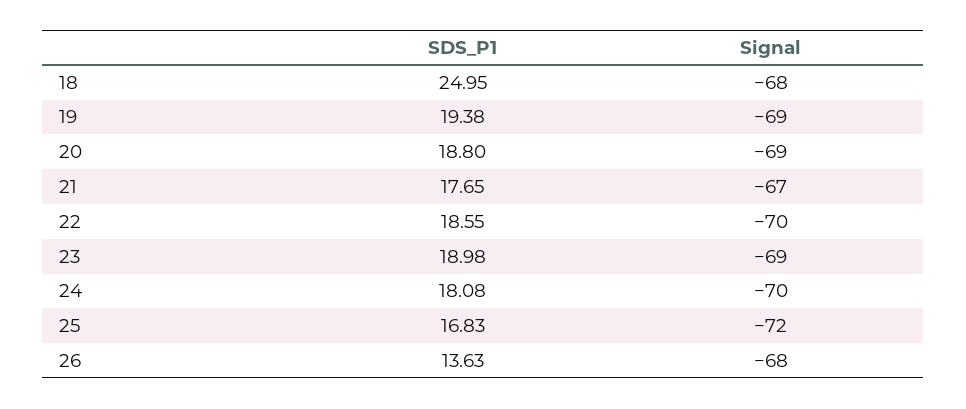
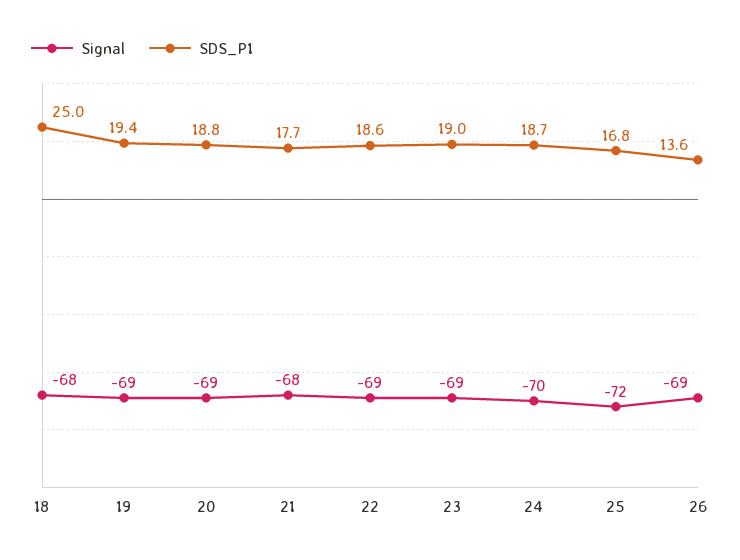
  {
    "SDS_P1": {
      "18": 24.95,
      "19": 19.38,
      "20": 18.8,
      "21": 17.65,
      "22": 18.55,
      "23": 18.98,
-     "24": 18.08,
+     "24": 18.7,
      "25": 16.83,
      "26": 13.63
    },
    "Signal": {
      "18": -68,
      "19": -69,
      "20": -69,
-     "21": -67,
+     "21": -68,
-     "22": -70,
+     "22": -69,
      "23": -69,
      "24": -70,
      "25": -72,
-     "26": -68
+     "26": -69
    }
  }

